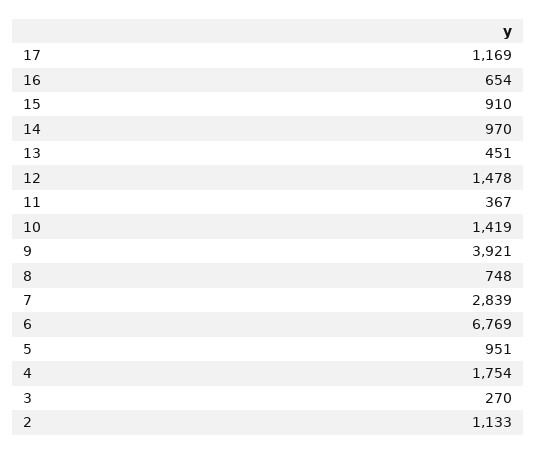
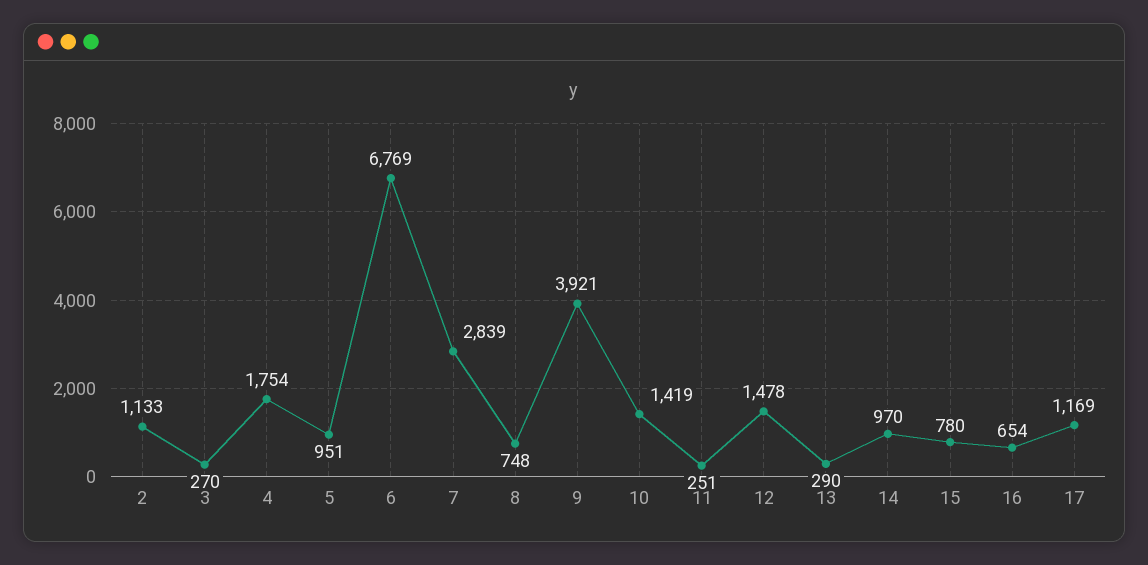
  {
    "17": 1169,
    "16": 654,
-   "15": 910,
+   "15": 780,
    "14": 970,
-   "13": 451,
+   "13": 290,
    "12": 1478,
-   "11": 367,
+   "11": 251,
    "10": 1419,
    "9": 3921,
    "8": 748,
    "7": 2839,
    "6": 6769,
    "5": 951,
    "4": 1754,
    "3": 270,
    "2": 1133
  }

